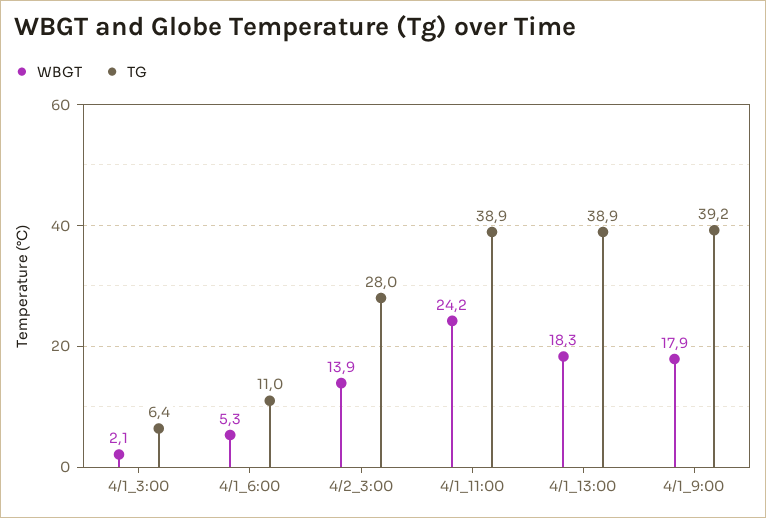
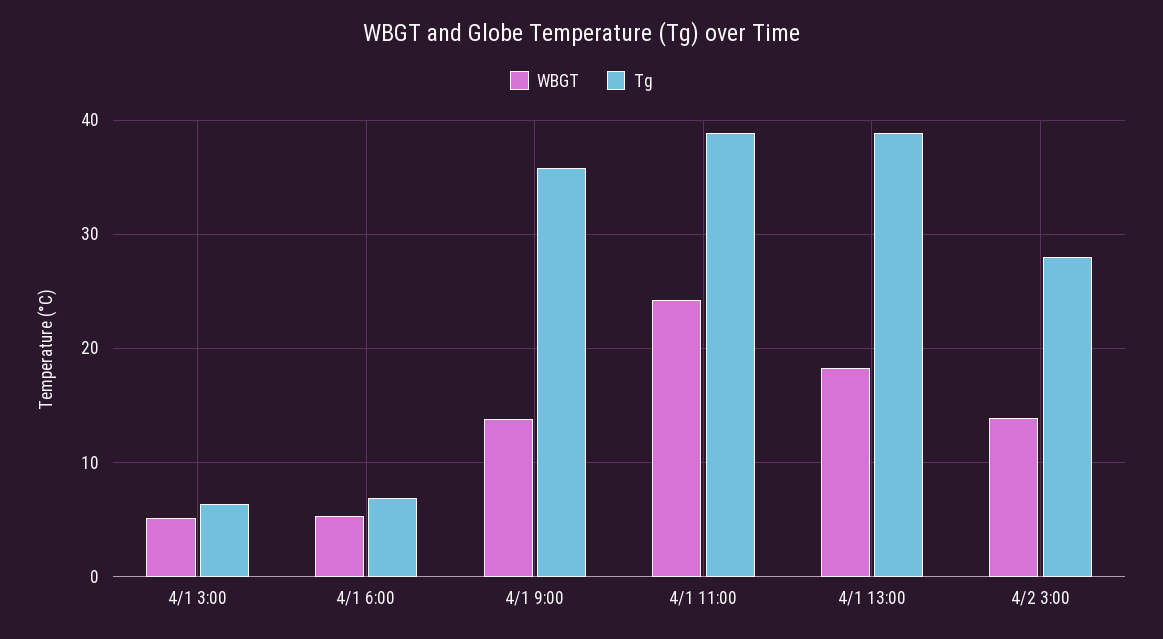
  {
    "WBGT": {
-     "4/1_3:00": 2.1,
+     "4/1_3:00": 5,
      "4/1_6:00": 5.3,
      "4/2_3:00": 13.9,
      "4/1_11:00": 24.2,
      "4/1_13:00": 18.3,
-     "4/1_9:00": 17.9
+     "4/1_9:00": 14
    },
    "TG": {
      "4/1_3:00": 6.4,
-     "4/1_6:00": 11,
+     "4/1_6:00": 7,
      "4/2_3:00": 28,
      "4/1_11:00": 38.9,
      "4/1_13:00": 38.9,
-     "4/1_9:00": 39.2
+     "4/1_9:00": 36
    }
  }

